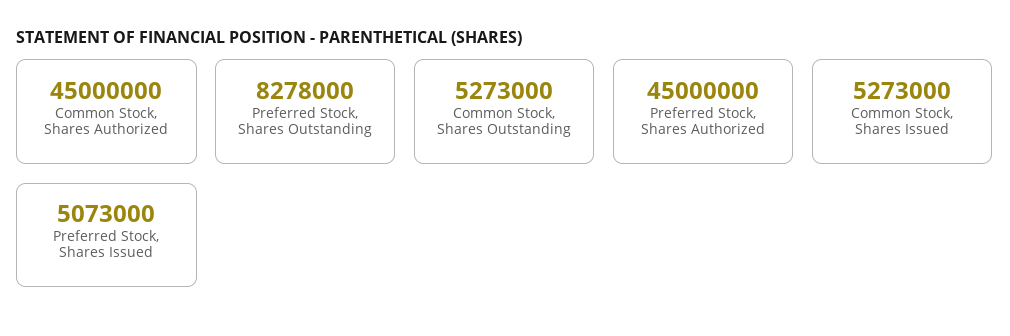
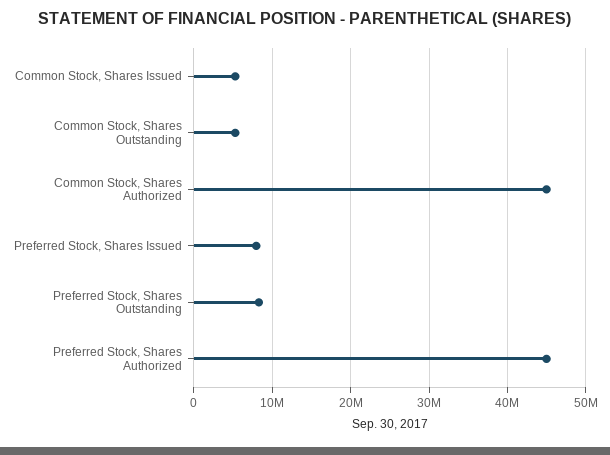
  {
    "Common Stock, Shares Authorized": 45000000,
    "Preferred Stock, Shares Outstanding": 8278000,
    "Common Stock, Shares Outstanding": 5273000,
    "Preferred Stock, Shares Authorized": 45000000,
    "Common Stock, Shares Issued": 5273000,
-   "Preferred Stock, Shares Issued": 5073000
+   "Preferred Stock, Shares Issued": 8000000
  }

